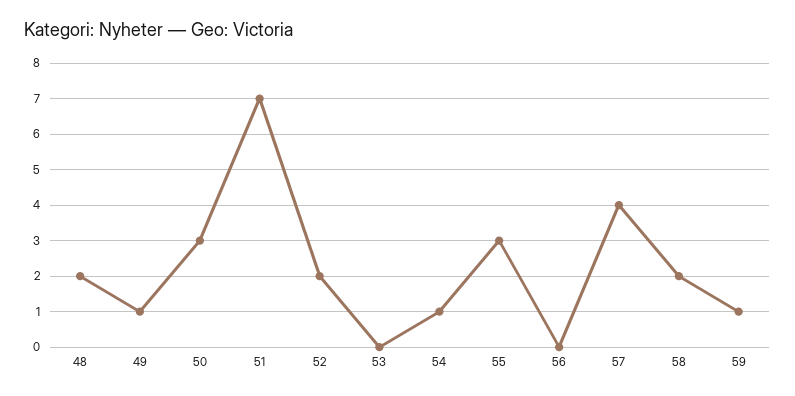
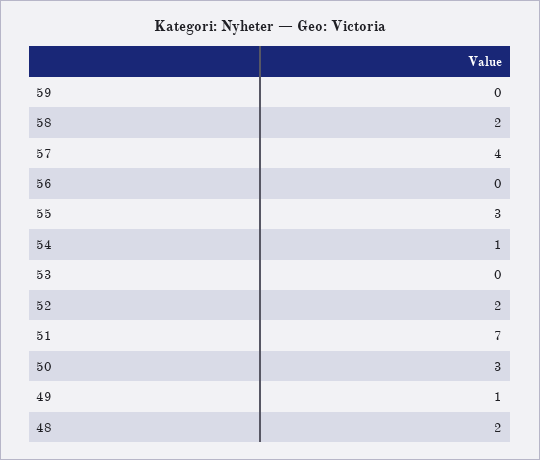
  {
    "48": 2,
    "49": 1,
    "50": 3,
    "51": 7,
    "52": 2,
    "53": 0,
    "54": 1,
    "55": 3,
    "56": 0,
    "57": 4,
    "58": 2,
-   "59": 1
+   "59": 0
  }

